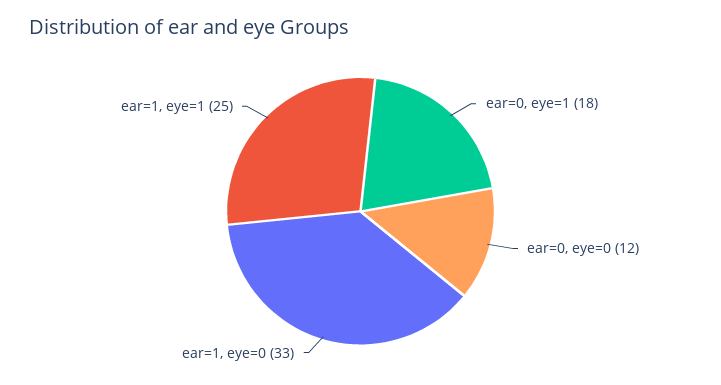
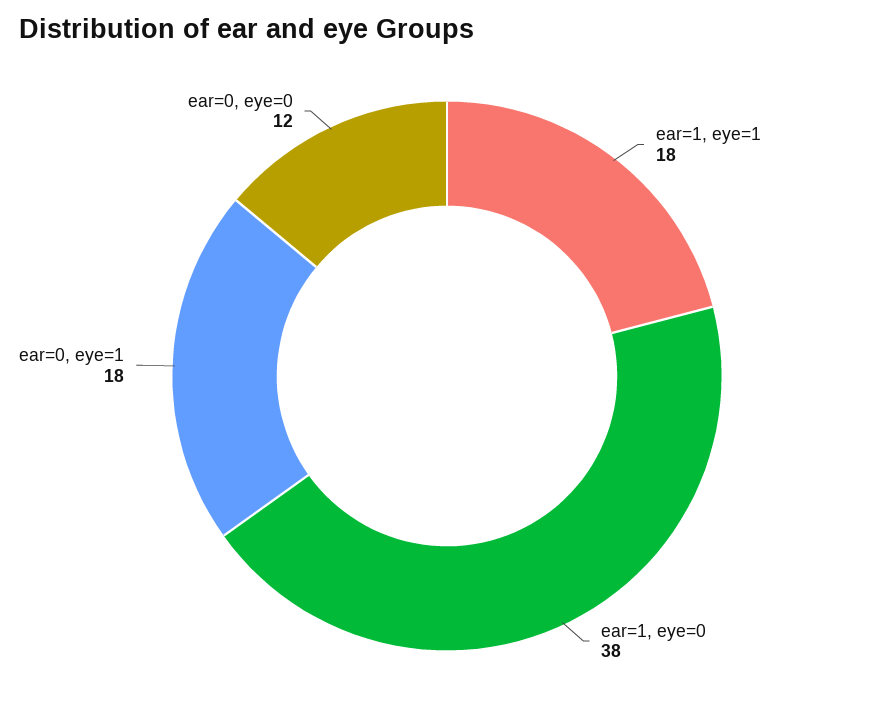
  {
    "ear=0, eye=1": 18,
    "ear=0, eye=0": 12,
-   "ear=1, eye=0": 33,
+   "ear=1, eye=0": 38,
-   "ear=1, eye=1": 25
+   "ear=1, eye=1": 18
  }

